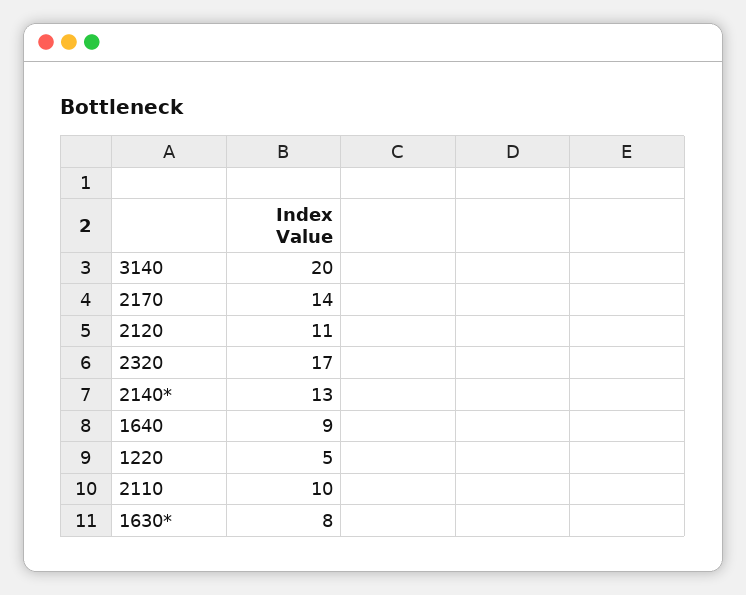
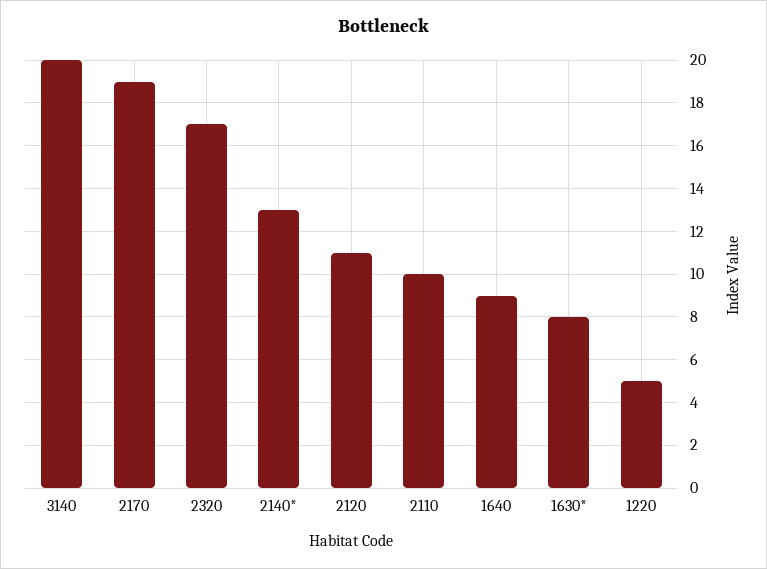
  {
    "3140": 20,
-   "2170": 14,
+   "2170": 19,
    "2120": 11,
    "2320": 17,
    "2140*": 13,
    "1640": 9,
    "1220": 5,
    "2110": 10,
    "1630*": 8
  }

